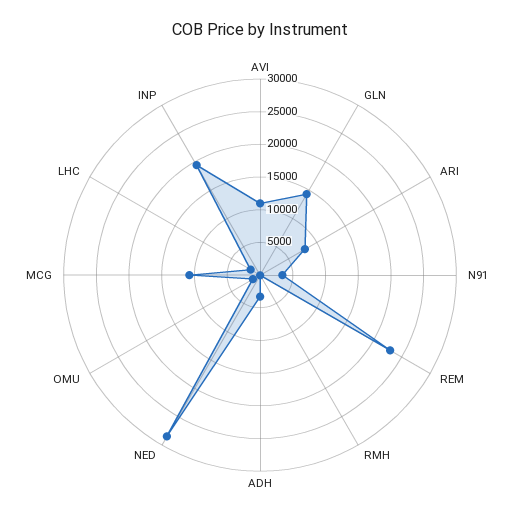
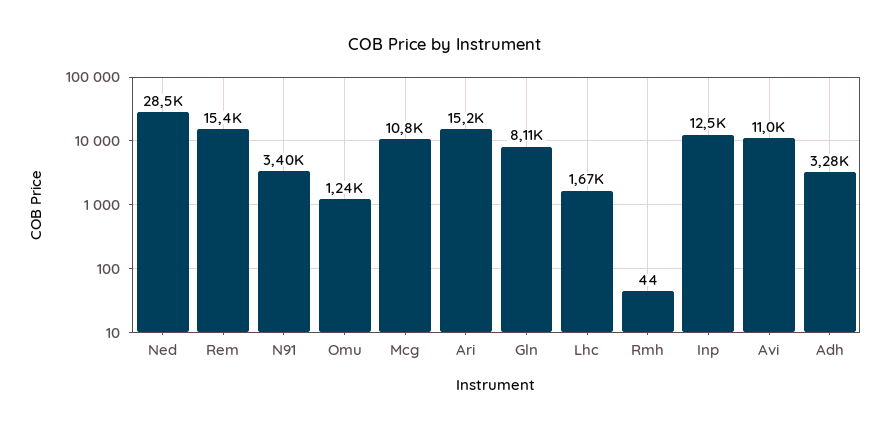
  {
    "AVI": 11000,
-   "GLN": 15000,
+   "GLN": 8110,
-   "ARI": 7500,
+   "ARI": 15200,
    "N91": 3400,
-   "REM": 22500,
+   "REM": 15400,
    "RMH": 44,
    "ADH": 3280,
    "NED": 28500,
    "OMU": 1240,
    "MCG": 10800,
    "LHC": 1670,
-   "INP": 20000
+   "INP": 12500
  }

